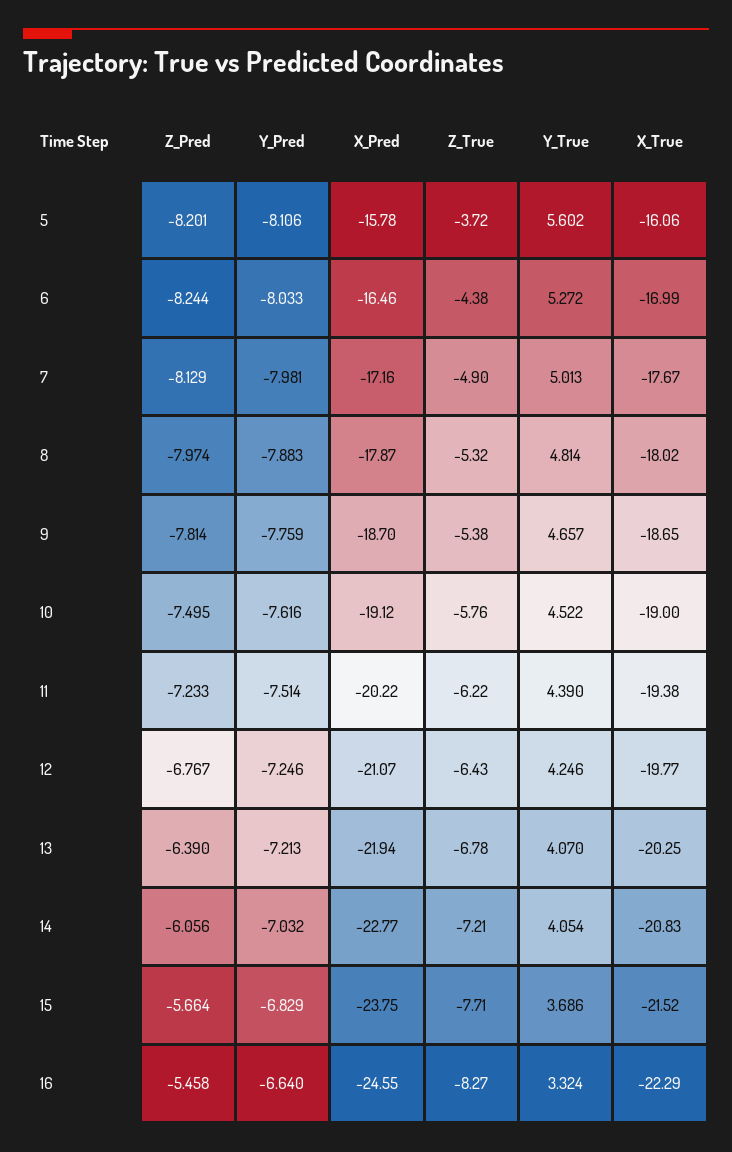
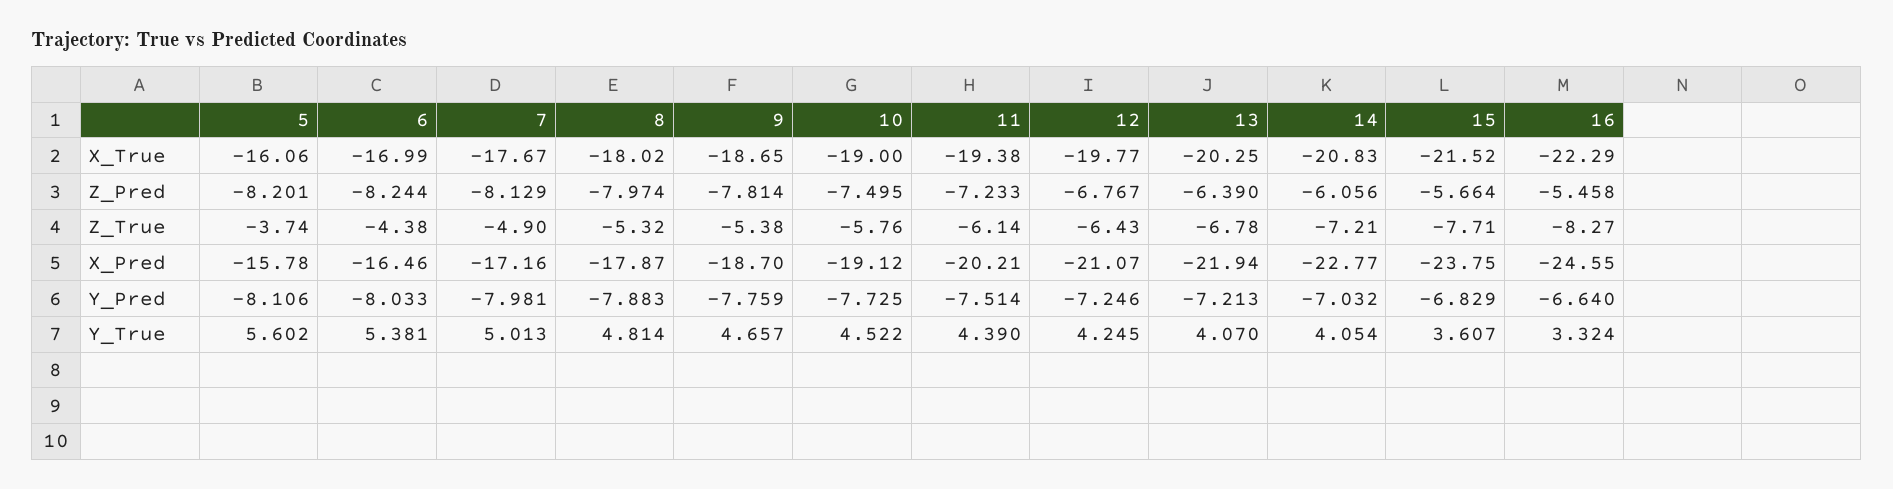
  {
    "Z_Pred": {
      "5": -8.201,
      "6": -8.244,
      "7": -8.129,
      "8": -7.974,
      "9": -7.814,
      "10": -7.495,
      "11": -7.233,
      "12": -6.767,
      "13": -6.39,
      "14": -6.056,
      "15": -5.664,
      "16": -5.458
    },
    "Y_Pred": {
      "5": -8.106,
      "6": -8.033,
      "7": -7.981,
      "8": -7.883,
      "9": -7.759,
-     "10": -7.616,
+     "10": -7.725,
      "11": -7.514,
      "12": -7.246,
      "13": -7.213,
      "14": -7.032,
      "15": -6.829,
      "16": -6.64
    },
    "X_Pred": {
      "5": -15.78,
      "6": -16.46,
      "7": -17.16,
      "8": -17.87,
      "9": -18.7,
      "10": -19.12,
-     "11": -20.22,
+     "11": -20.21,
      "12": -21.07,
      "13": -21.94,
      "14": -22.77,
      "15": -23.75,
      "16": -24.55
    },
    "Z_True": {
-     "5": -3.72,
+     "5": -3.74,
      "6": -4.38,
      "7": -4.9,
      "8": -5.32,
      "9": -5.38,
      "10": -5.76,
-     "11": -6.22,
+     "11": -6.14,
      "12": -6.43,
      "13": -6.78,
      "14": -7.21,
      "15": -7.71,
      "16": -8.27
    },
    "Y_True": {
      "5": 5.602,
-     "6": 5.272,
+     "6": 5.381,
      "7": 5.013,
      "8": 4.814,
      "9": 4.657,
      "10": 4.522,
      "11": 4.39,
-     "12": 4.246,
+     "12": 4.245,
      "13": 4.07,
      "14": 4.054,
-     "15": 3.686,
+     "15": 3.607,
      "16": 3.324
    },
    "X_True": {
      "5": -16.06,
      "6": -16.99,
      "7": -17.67,
      "8": -18.02,
      "9": -18.65,
      "10": -19,
      "11": -19.38,
      "12": -19.77,
      "13": -20.25,
      "14": -20.83,
      "15": -21.52,
      "16": -22.29
    }
  }

